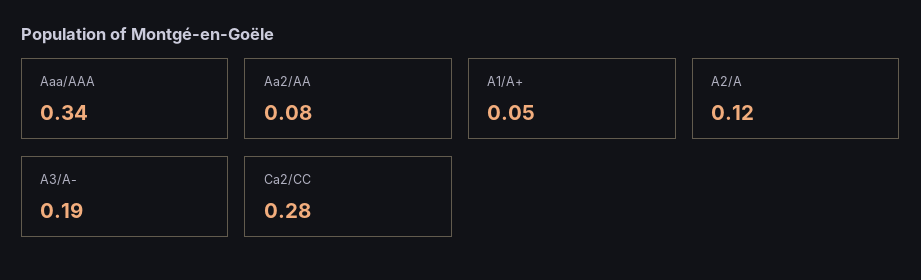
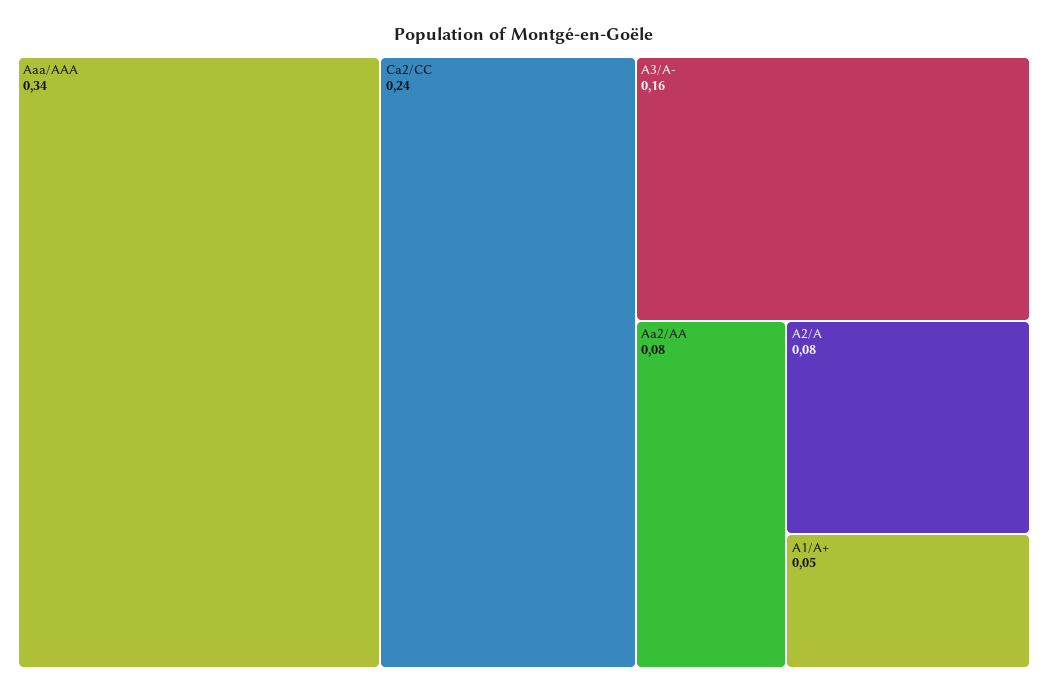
  {
    "Aaa/AAA": 0.34,
    "Aa2/AA": 0.08,
    "A1/A+": 0.05,
-   "A2/A": 0.12,
+   "A2/A": 0.08,
-   "A3/A-": 0.19,
+   "A3/A-": 0.16,
-   "Ca2/CC": 0.28
+   "Ca2/CC": 0.24
  }

